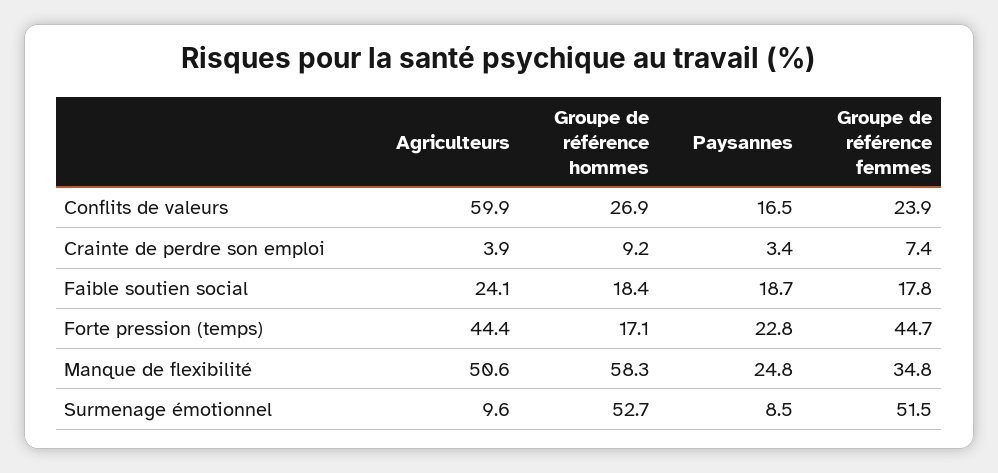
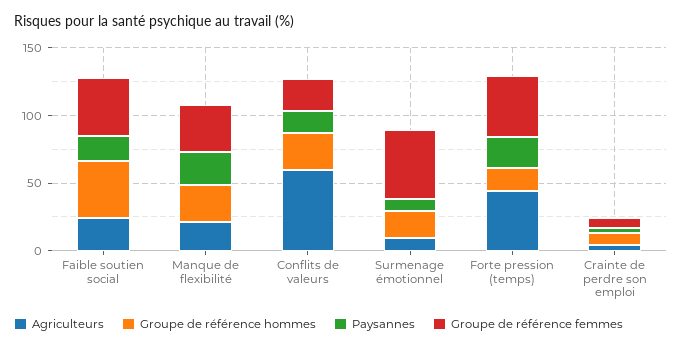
  {
    "Agriculteurs": {
      "Conflits de valeurs": 59.9,
      "Crainte de perdre son emploi": 3.9,
      "Faible soutien social": 24.1,
      "Forte pression (temps)": 44.4,
-     "Manque de flexibilité": 50.6,
+     "Manque de flexibilité": 20,
      "Surmenage émotionnel": 9.6
    },
    "Groupe de référence hommes": {
      "Conflits de valeurs": 26.9,
      "Crainte de perdre son emploi": 9.2,
-     "Faible soutien social": 18.4,
+     "Faible soutien social": 40,
      "Forte pression (temps)": 17.1,
-     "Manque de flexibilité": 58.3,
+     "Manque de flexibilité": 30,
-     "Surmenage émotionnel": 52.7
+     "Surmenage émotionnel": 20
    },
    "Paysannes": {
      "Conflits de valeurs": 16.5,
      "Crainte de perdre son emploi": 3.4,
      "Faible soutien social": 18.7,
      "Forte pression (temps)": 22.8,
      "Manque de flexibilité": 24.8,
      "Surmenage émotionnel": 8.5
    },
    "Groupe de référence femmes": {
      "Conflits de valeurs": 23.9,
      "Crainte de perdre son emploi": 7.4,
-     "Faible soutien social": 17.8,
+     "Faible soutien social": 40,
      "Forte pression (temps)": 44.7,
      "Manque de flexibilité": 34.8,
      "Surmenage émotionnel": 51.5
    }
  }

